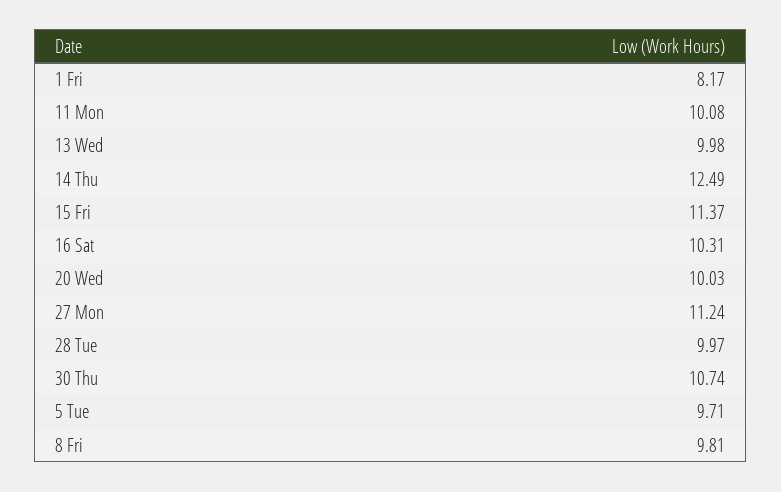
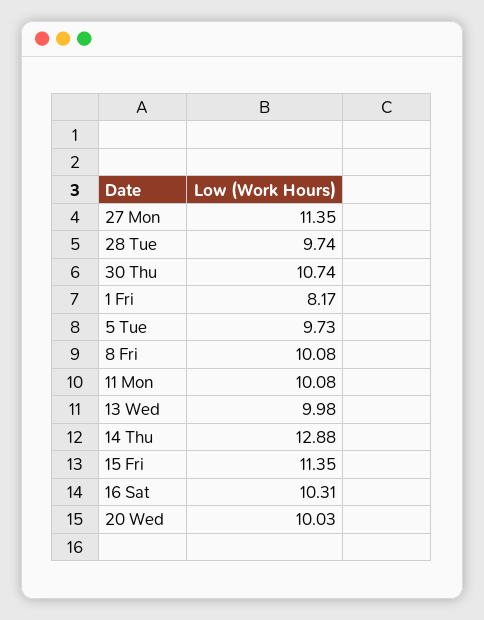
  {
    "1 Fri": 8.17,
    "11 Mon": 10.08,
    "13 Wed": 9.98,
-   "14 Thu": 12.49,
+   "14 Thu": 12.88,
-   "15 Fri": 11.37,
+   "15 Fri": 11.35,
    "16 Sat": 10.31,
    "20 Wed": 10.03,
-   "27 Mon": 11.24,
+   "27 Mon": 11.35,
-   "28 Tue": 9.97,
+   "28 Tue": 9.74,
    "30 Thu": 10.74,
-   "5 Tue": 9.71,
+   "5 Tue": 9.73,
-   "8 Fri": 9.81
+   "8 Fri": 10.08
  }

